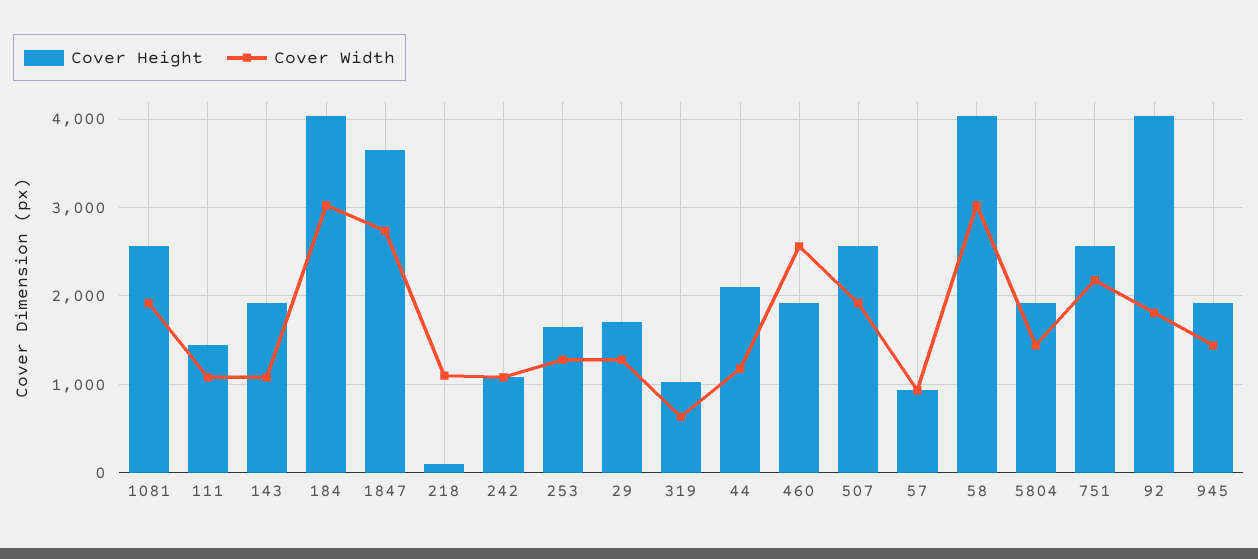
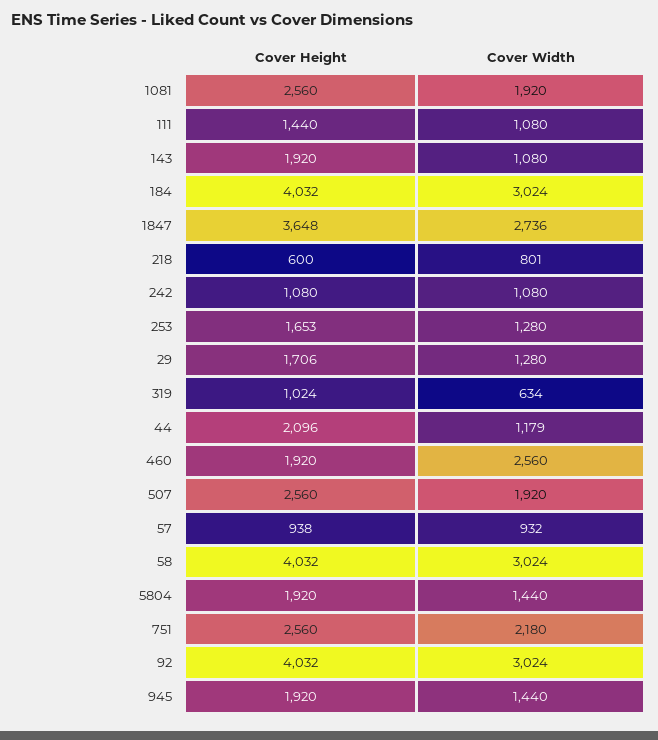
  {
    "Cover Height": {
      "1081": 2560,
      "111": 1440,
      "143": 1920,
      "184": 4032,
      "1847": 3648,
-     "218": 100,
+     "218": 600,
      "242": 1080,
      "253": 1653,
      "29": 1706,
      "319": 1024,
      "44": 2096,
      "460": 1920,
      "507": 2560,
      "57": 938,
      "58": 4032,
      "5804": 1920,
      "751": 2560,
      "92": 4032,
      "945": 1920
    },
    "Cover Width": {
      "1081": 1920,
      "111": 1080,
      "143": 1080,
      "184": 3024,
      "1847": 2736,
-     "218": 1100,
+     "218": 801,
      "242": 1080,
      "253": 1280,
      "29": 1280,
      "319": 634,
      "44": 1179,
      "460": 2560,
      "507": 1920,
      "57": 932,
      "58": 3024,
      "5804": 1440,
      "751": 2180,
-     "92": 1800,
+     "92": 3024,
      "945": 1440
    }
  }

